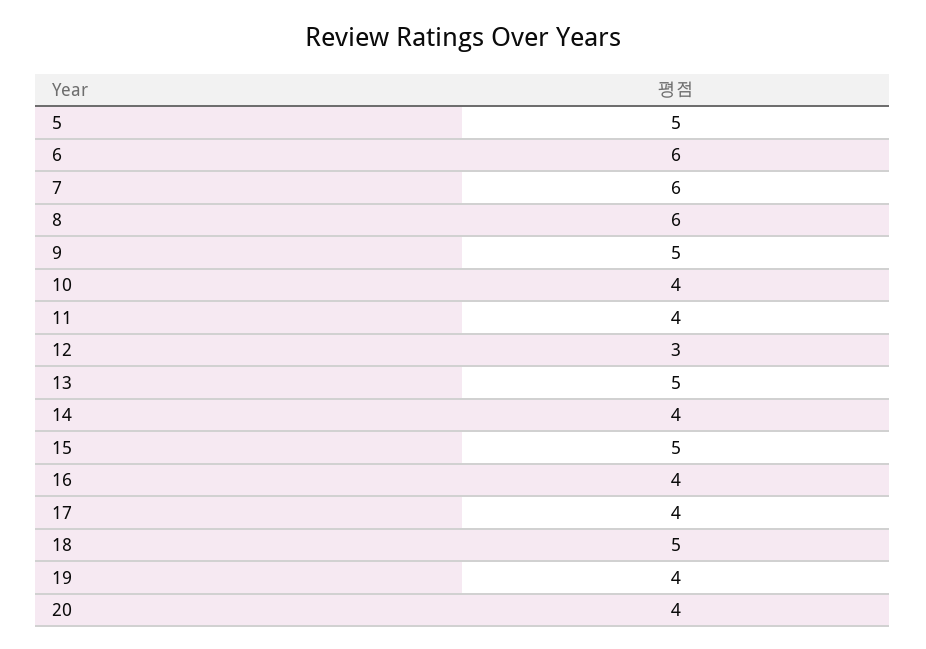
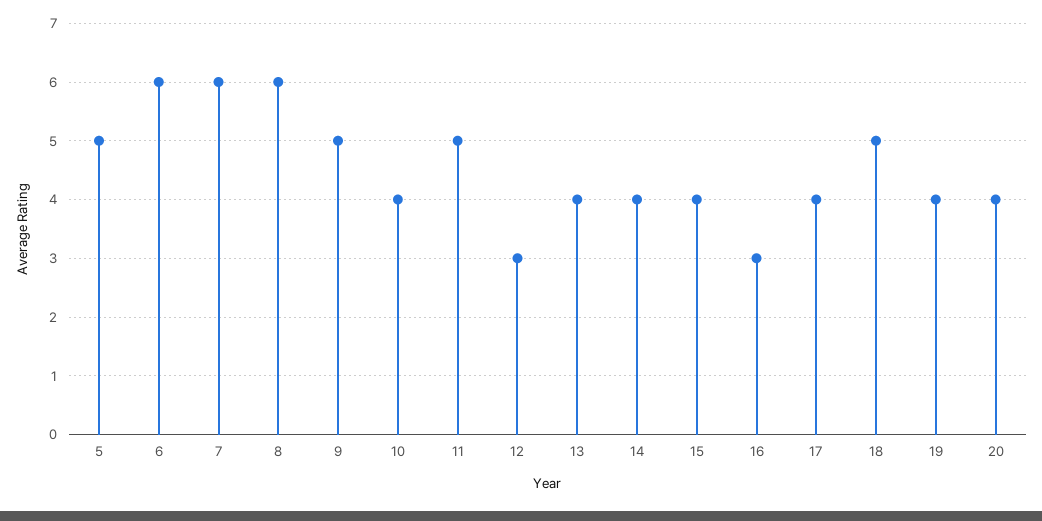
  {
    "5": 5,
    "6": 6,
    "7": 6,
    "8": 6,
    "9": 5,
    "10": 4,
-   "11": 4,
+   "11": 5,
    "12": 3,
-   "13": 5,
+   "13": 4,
    "14": 4,
-   "15": 5,
+   "15": 4,
-   "16": 4,
+   "16": 3,
    "17": 4,
    "18": 5,
    "19": 4,
    "20": 4
  }

